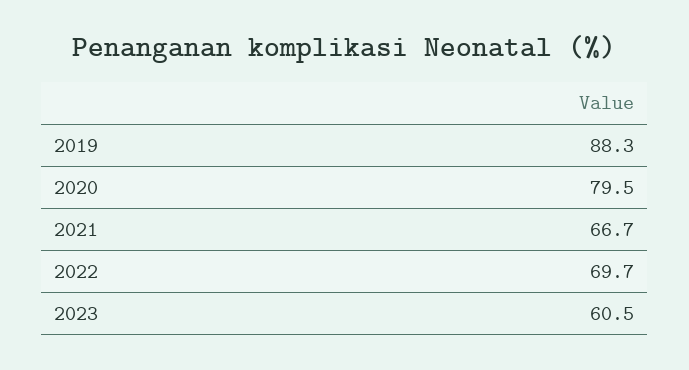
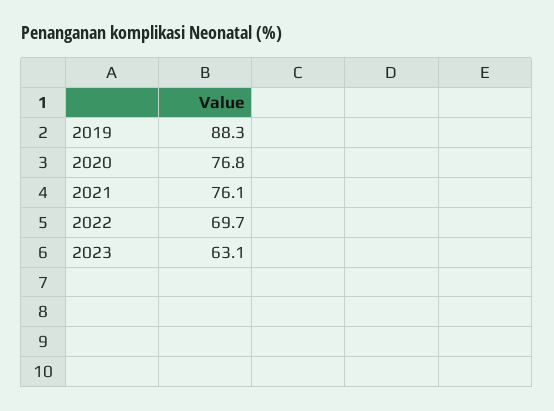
  {
    "2019": 88.3,
-   "2020": 79.5,
+   "2020": 76.8,
-   "2021": 66.7,
+   "2021": 76.1,
    "2022": 69.7,
-   "2023": 60.5
+   "2023": 63.1
  }

